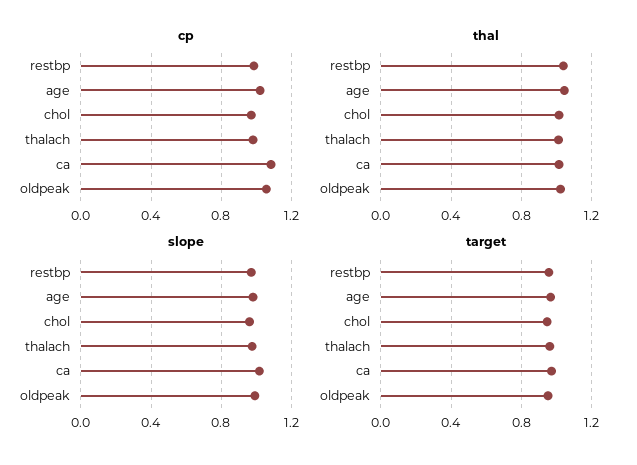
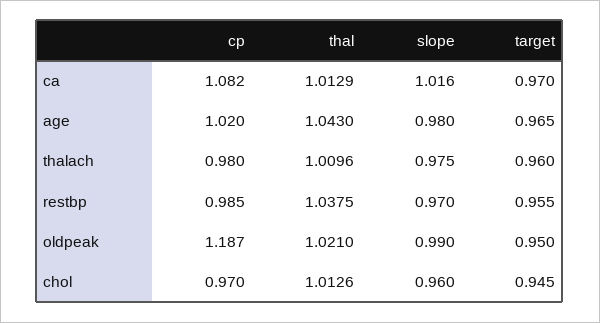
  {
    "cp": {
      "restbp": 0.985,
      "age": 1.02,
      "chol": 0.97,
      "thalach": 0.98,
      "ca": 1.082,
-     "oldpeak": 1.05
+     "oldpeak": 1.187
    },
    "thal": {
      "restbp": 1.0375,
      "age": 1.043,
      "chol": 1.0126,
      "thalach": 1.0096,
      "ca": 1.0129,
      "oldpeak": 1.021
    },
    "slope": {
      "restbp": 0.97,
      "age": 0.98,
      "chol": 0.96,
      "thalach": 0.975,
      "ca": 1.016,
      "oldpeak": 0.99
    },
    "target": {
      "restbp": 0.955,
      "age": 0.965,
      "chol": 0.945,
      "thalach": 0.96,
      "ca": 0.97,
      "oldpeak": 0.95
    }
  }

